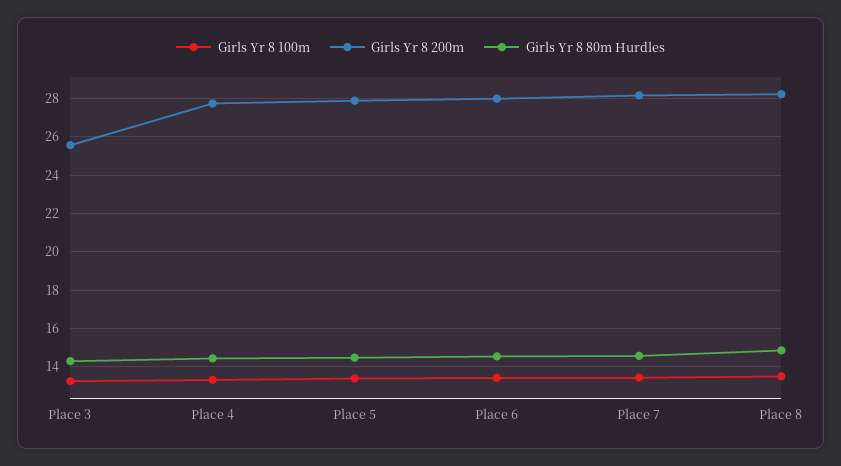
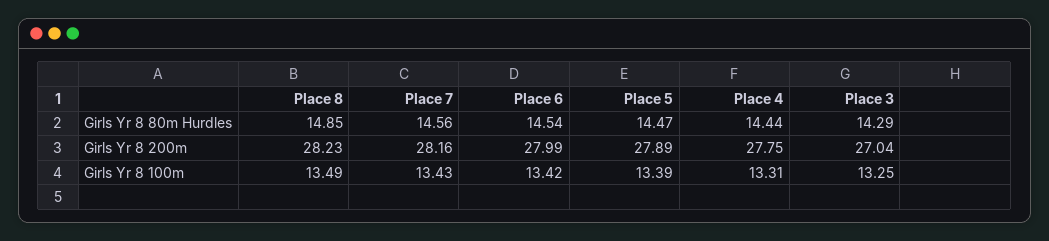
  {
    "Girls Yr 8 100m": {
      "Place 3": 13.25,
      "Place 4": 13.31,
      "Place 5": 13.39,
      "Place 6": 13.42,
      "Place 7": 13.43,
      "Place 8": 13.49
    },
    "Girls Yr 8 200m": {
-     "Place 3": 25.5,
+     "Place 3": 27.04,
      "Place 4": 27.75,
      "Place 5": 27.89,
      "Place 6": 27.99,
      "Place 7": 28.16,
      "Place 8": 28.23
    },
    "Girls Yr 8 80m Hurdles": {
      "Place 3": 14.29,
      "Place 4": 14.44,
      "Place 5": 14.47,
      "Place 6": 14.54,
      "Place 7": 14.56,
      "Place 8": 14.85
    }
  }

